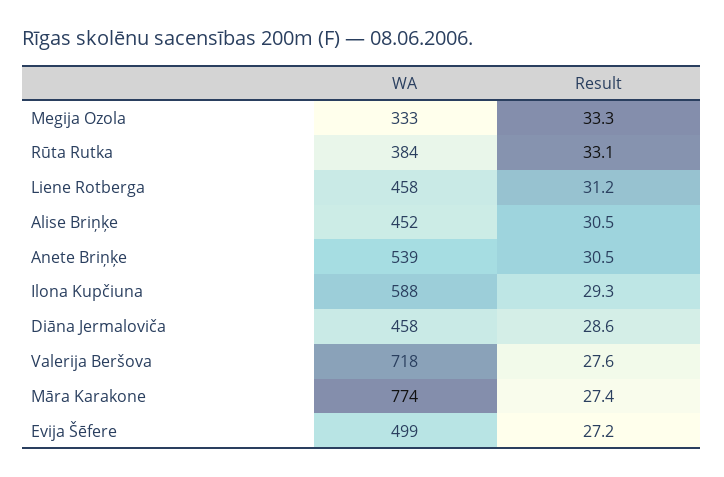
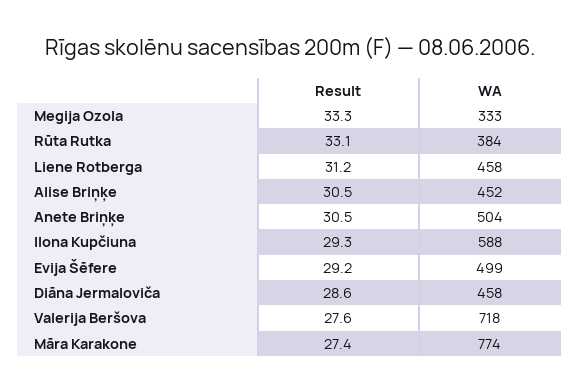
  {
    "WA": {
      "Megija Ozola": 333,
      "Rūta Rutka": 384,
      "Liene Rotberga": 458,
      "Alise Briņķe": 452,
-     "Anete Briņķe": 539,
+     "Anete Briņķe": 504,
      "Ilona Kupčiuna": 588,
      "Diāna Jermaloviča": 458,
      "Valerija Beršova": 718,
      "Māra Karakone": 774,
      "Evija Šēfere": 499
    },
    "Result": {
      "Megija Ozola": 33.3,
      "Rūta Rutka": 33.1,
      "Liene Rotberga": 31.2,
      "Alise Briņķe": 30.5,
      "Anete Briņķe": 30.5,
      "Ilona Kupčiuna": 29.3,
      "Diāna Jermaloviča": 28.6,
      "Valerija Beršova": 27.6,
      "Māra Karakone": 27.4,
-     "Evija Šēfere": 27.2
+     "Evija Šēfere": 29.2
    }
  }

